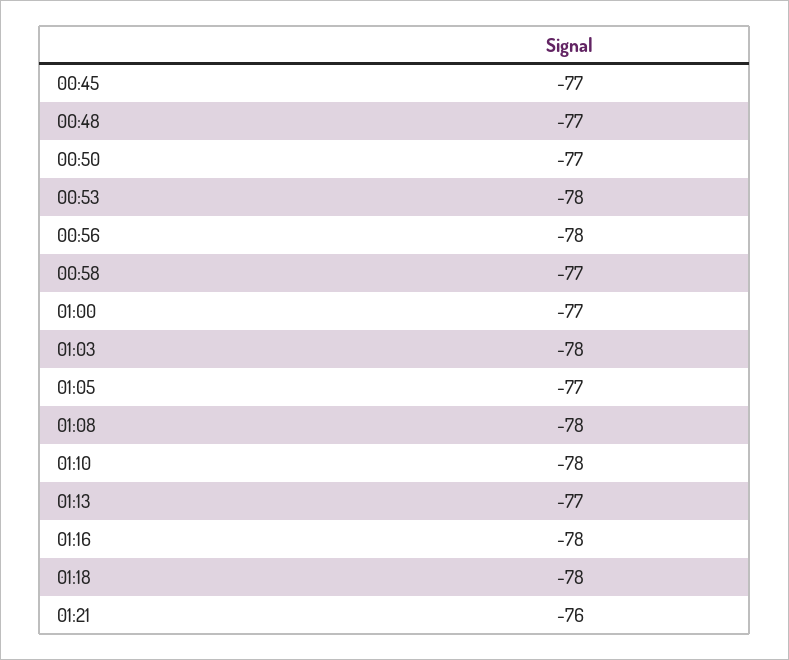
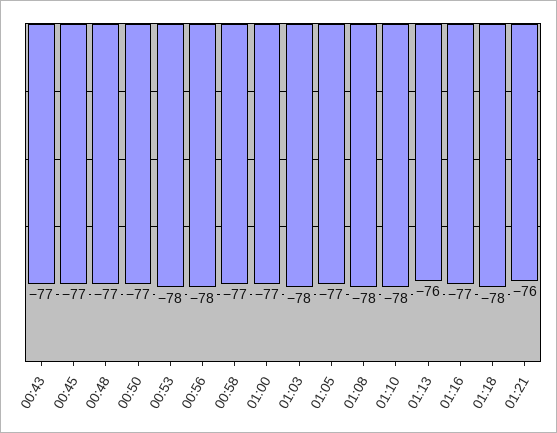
  {
    "00:45": -77,
    "00:48": -77,
    "00:50": -77,
    "00:53": -78,
    "00:56": -78,
    "00:58": -77,
    "01:00": -77,
    "01:03": -78,
    "01:05": -77,
    "01:08": -78,
    "01:10": -78,
-   "01:13": -77,
+   "01:13": -76,
-   "01:16": -78,
+   "01:16": -77,
    "01:18": -78,
-   "01:21": -76
+   "01:21": -76,
+   "00:43": -77
  }

